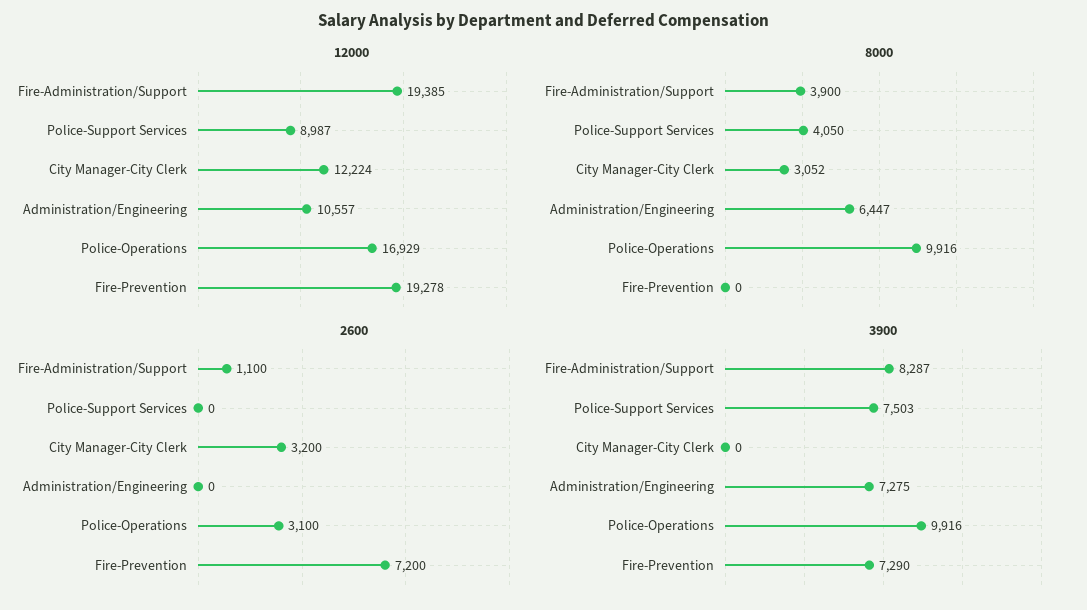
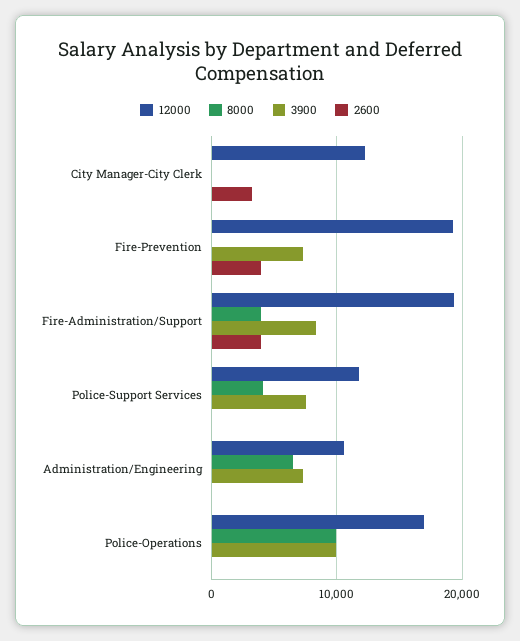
  {
    "12000": {
      "Fire-Administration/Support": 19385,
-     "Police-Support Services": 8987,
+     "Police-Support Services": 12000,
      "City Manager-City Clerk": 12224,
      "Administration/Engineering": 10557,
      "Police-Operations": 16929,
      "Fire-Prevention": 19278
    },
    "8000": {
      "Fire-Administration/Support": 3900,
      "Police-Support Services": 4050,
-     "City Manager-City Clerk": 3052,
+     "City Manager-City Clerk": 0,
      "Administration/Engineering": 6447,
      "Police-Operations": 9916,
      "Fire-Prevention": 0
    },
    "2600": {
-     "Fire-Administration/Support": 1100,
+     "Fire-Administration/Support": 4000,
      "Police-Support Services": 0,
      "City Manager-City Clerk": 3200,
      "Administration/Engineering": 0,
-     "Police-Operations": 3100,
+     "Police-Operations": 0,
-     "Fire-Prevention": 7200
+     "Fire-Prevention": 4000
    },
    "3900": {
      "Fire-Administration/Support": 8287,
      "Police-Support Services": 7503,
      "City Manager-City Clerk": 0,
      "Administration/Engineering": 7275,
      "Police-Operations": 9916,
      "Fire-Prevention": 7290
    }
  }

